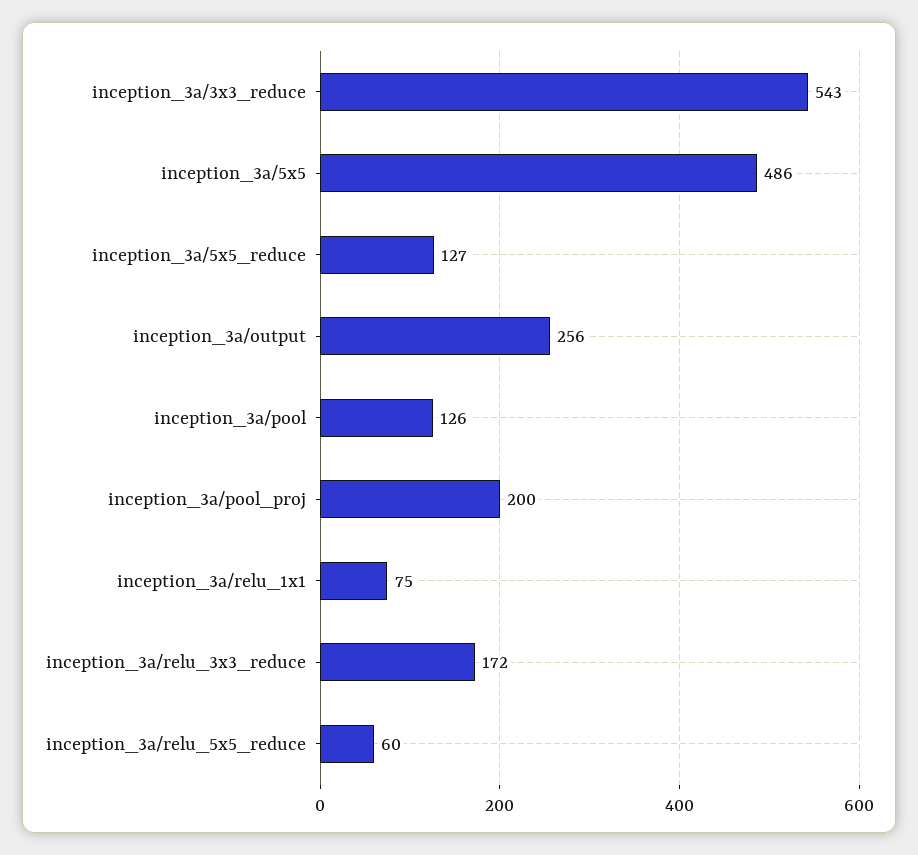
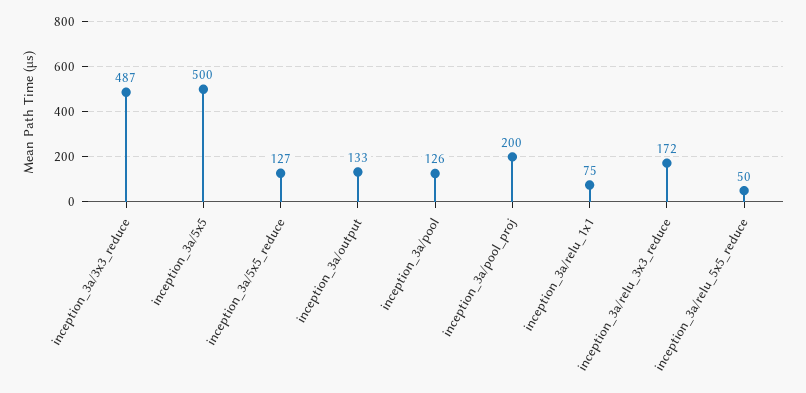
  {
-   "inception_3a/3x3_reduce": 543,
+   "inception_3a/3x3_reduce": 487,
-   "inception_3a/5x5": 486,
+   "inception_3a/5x5": 500,
    "inception_3a/5x5_reduce": 127,
-   "inception_3a/output": 256,
+   "inception_3a/output": 133,
    "inception_3a/pool": 126,
    "inception_3a/pool_proj": 200,
    "inception_3a/relu_1x1": 75,
    "inception_3a/relu_3x3_reduce": 172,
-   "inception_3a/relu_5x5_reduce": 60
+   "inception_3a/relu_5x5_reduce": 50
  }

